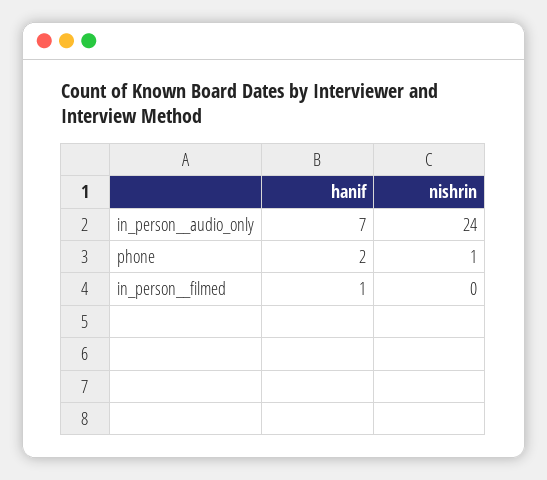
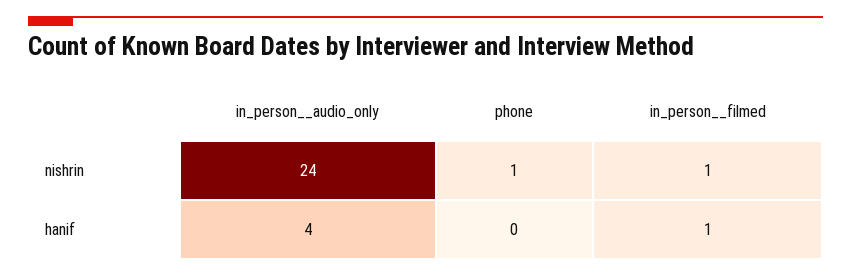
  {
    "hanif": {
-     "in_person__audio_only": 7,
+     "in_person__audio_only": 4,
-     "phone": 2,
+     "phone": 0,
      "in_person__filmed": 1
    },
    "nishrin": {
      "in_person__audio_only": 24,
      "phone": 1,
-     "in_person__filmed": 0
+     "in_person__filmed": 1
    }
  }

